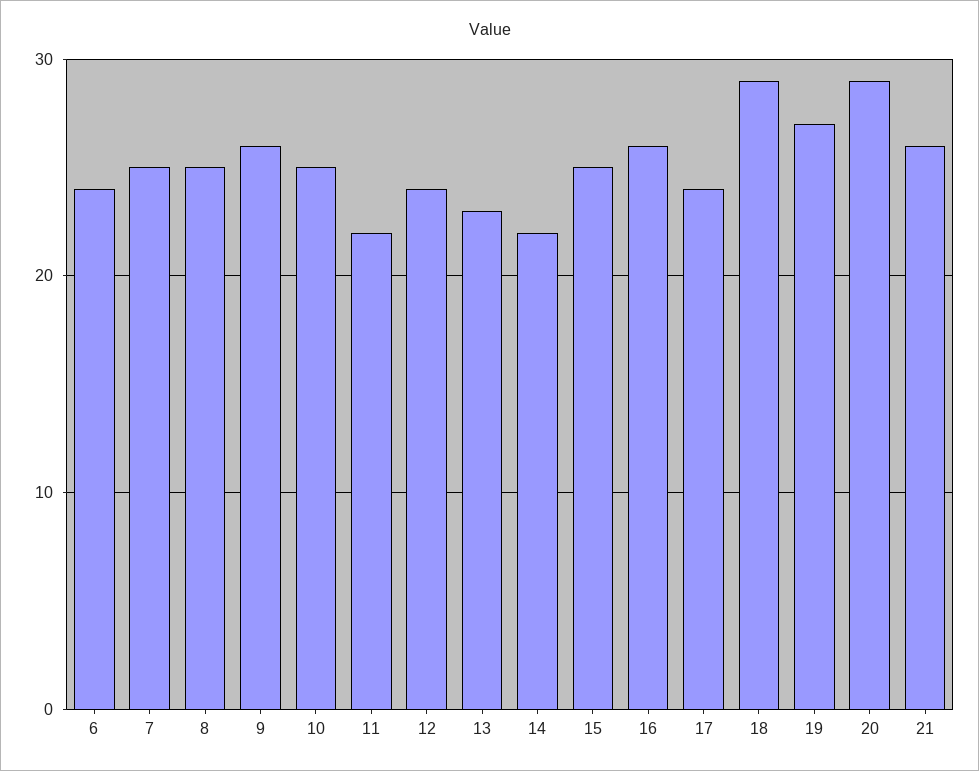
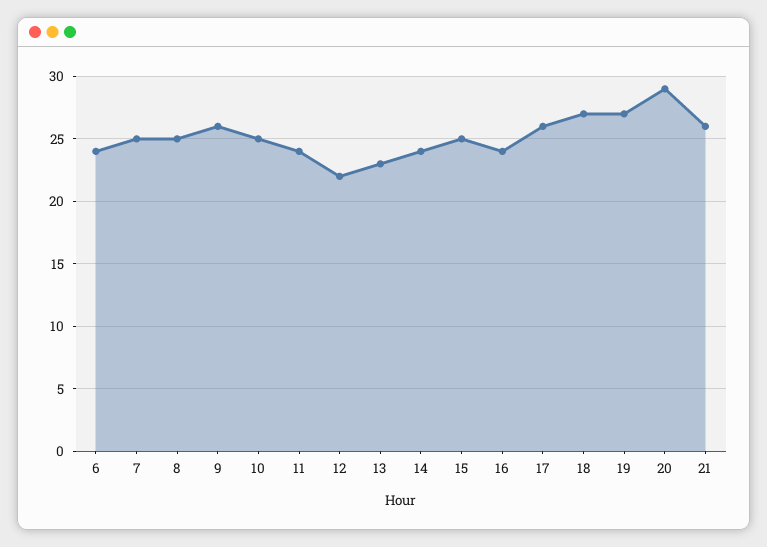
  {
    "6": 24,
    "7": 25,
    "8": 25,
    "9": 26,
    "10": 25,
-   "11": 22,
+   "11": 24,
-   "12": 24,
+   "12": 22,
    "13": 23,
-   "14": 22,
+   "14": 24,
    "15": 25,
-   "16": 26,
+   "16": 24,
-   "17": 24,
+   "17": 26,
-   "18": 29,
+   "18": 27,
    "19": 27,
    "20": 29,
    "21": 26
  }

